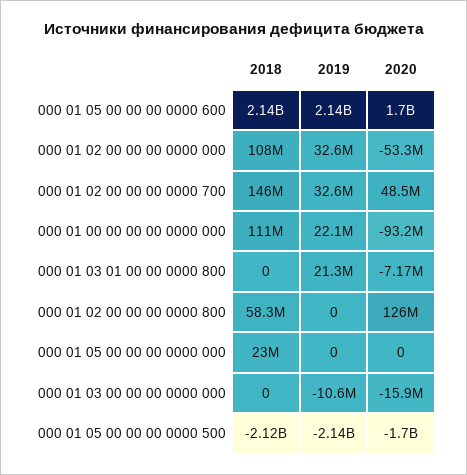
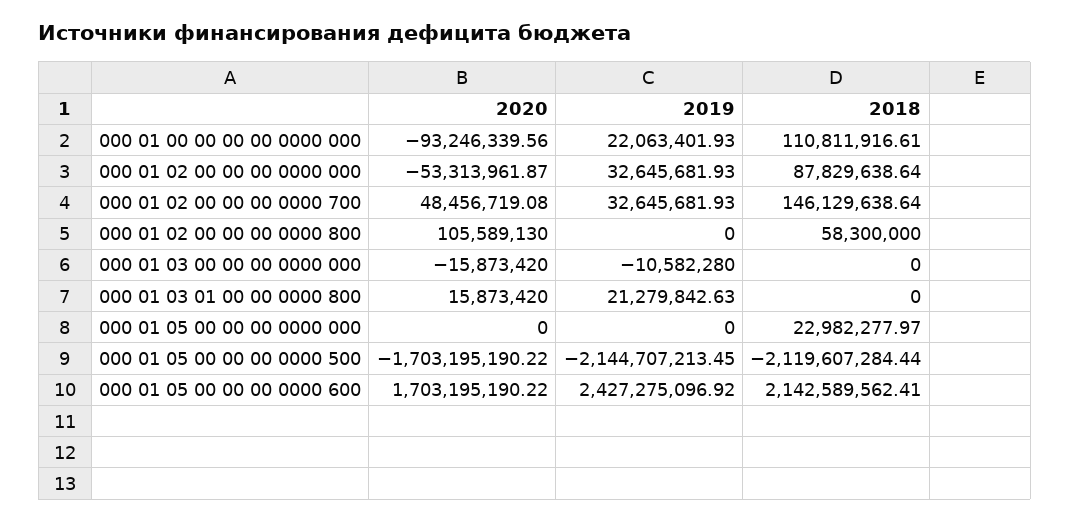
  {
    "2018": {
      "000 01 05 00 00 00 0000 600": 2142589562.41,
-     "000 01 02 00 00 00 0000 000": 108000000,
+     "000 01 02 00 00 00 0000 000": 87829638.64,
      "000 01 02 00 00 00 0000 700": 146129638.64,
      "000 01 00 00 00 00 0000 000": 110811916.61,
      "000 01 03 01 00 00 0000 800": 0,
      "000 01 02 00 00 00 0000 800": 58300000,
      "000 01 05 00 00 00 0000 000": 22982277.97,
      "000 01 03 00 00 00 0000 000": 0,
      "000 01 05 00 00 00 0000 500": -2119607284.44
    },
    "2019": {
-     "000 01 05 00 00 00 0000 600": 2140000000,
+     "000 01 05 00 00 00 0000 600": 2427275096.92,
      "000 01 02 00 00 00 0000 000": 32645681.93,
      "000 01 02 00 00 00 0000 700": 32645681.93,
      "000 01 00 00 00 00 0000 000": 22063401.93,
      "000 01 03 01 00 00 0000 800": 21279842.63,
      "000 01 02 00 00 00 0000 800": 0,
      "000 01 05 00 00 00 0000 000": 0,
      "000 01 03 00 00 00 0000 000": -10582280,
      "000 01 05 00 00 00 0000 500": -2144707213.45
    },
    "2020": {
      "000 01 05 00 00 00 0000 600": 1703195190.22,
      "000 01 02 00 00 00 0000 000": -53313961.87,
      "000 01 02 00 00 00 0000 700": 48456719.08,
      "000 01 00 00 00 00 0000 000": -93246339.56,
-     "000 01 03 01 00 00 0000 800": -7170000,
+     "000 01 03 01 00 00 0000 800": 15873420,
-     "000 01 02 00 00 00 0000 800": 126000000,
+     "000 01 02 00 00 00 0000 800": 105589130,
      "000 01 05 00 00 00 0000 000": 0,
      "000 01 03 00 00 00 0000 000": -15873420,
      "000 01 05 00 00 00 0000 500": -1703195190.22
    }
  }

